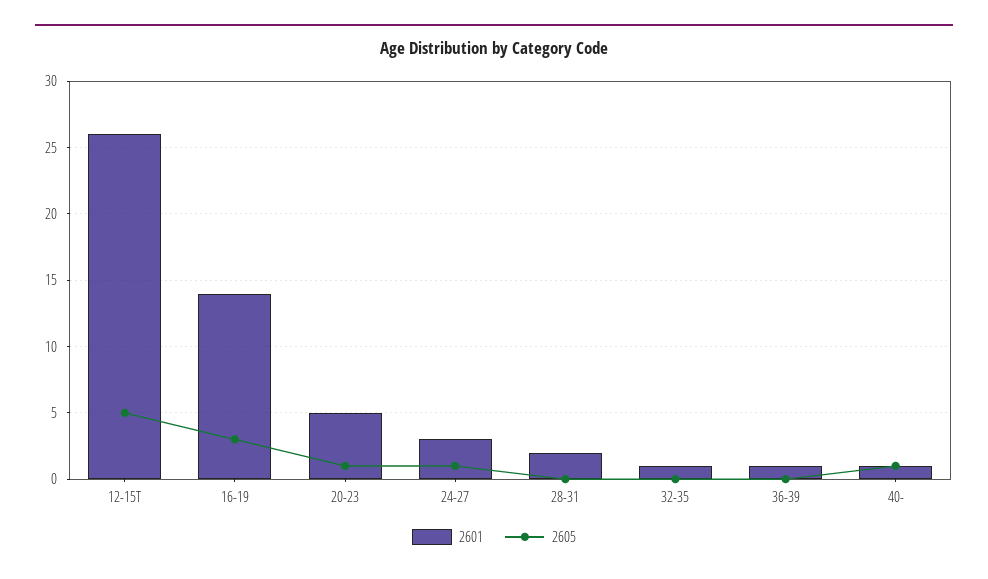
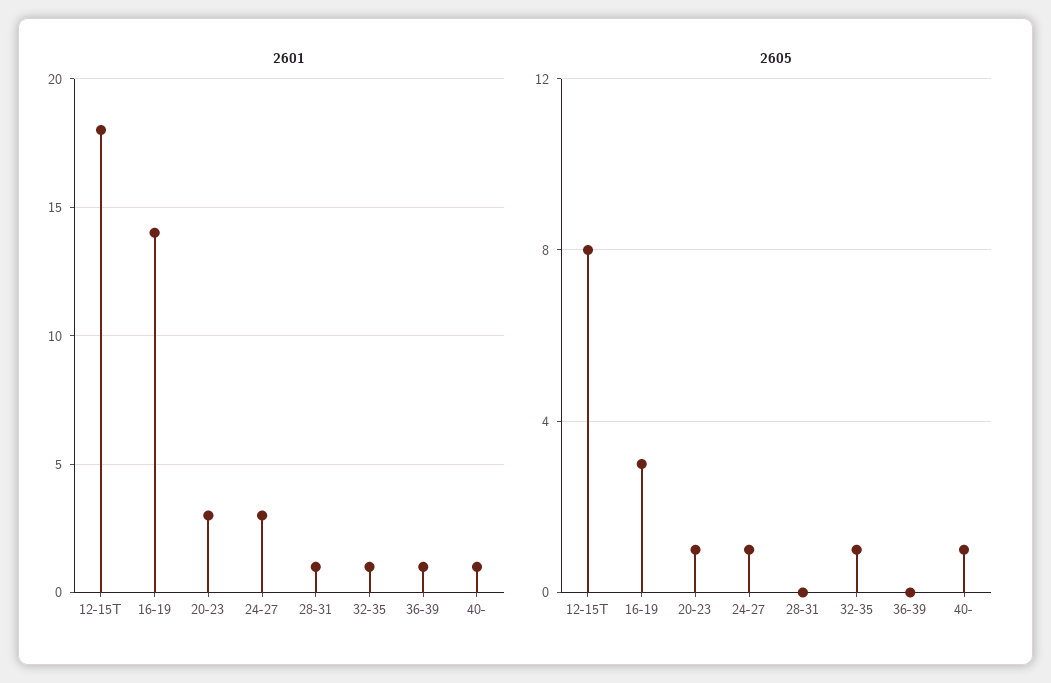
  {
    "2601": {
-     "12-15T": 26,
+     "12-15T": 18,
      "16-19": 14,
-     "20-23": 5,
+     "20-23": 3,
      "24-27": 3,
-     "28-31": 2,
+     "28-31": 1,
      "32-35": 1,
      "36-39": 1,
      "40-": 1
    },
    "2605": {
-     "12-15T": 5,
+     "12-15T": 8,
      "16-19": 3,
      "20-23": 1,
      "24-27": 1,
      "28-31": 0,
-     "32-35": 0,
+     "32-35": 1,
      "36-39": 0,
      "40-": 1
    }
  }

